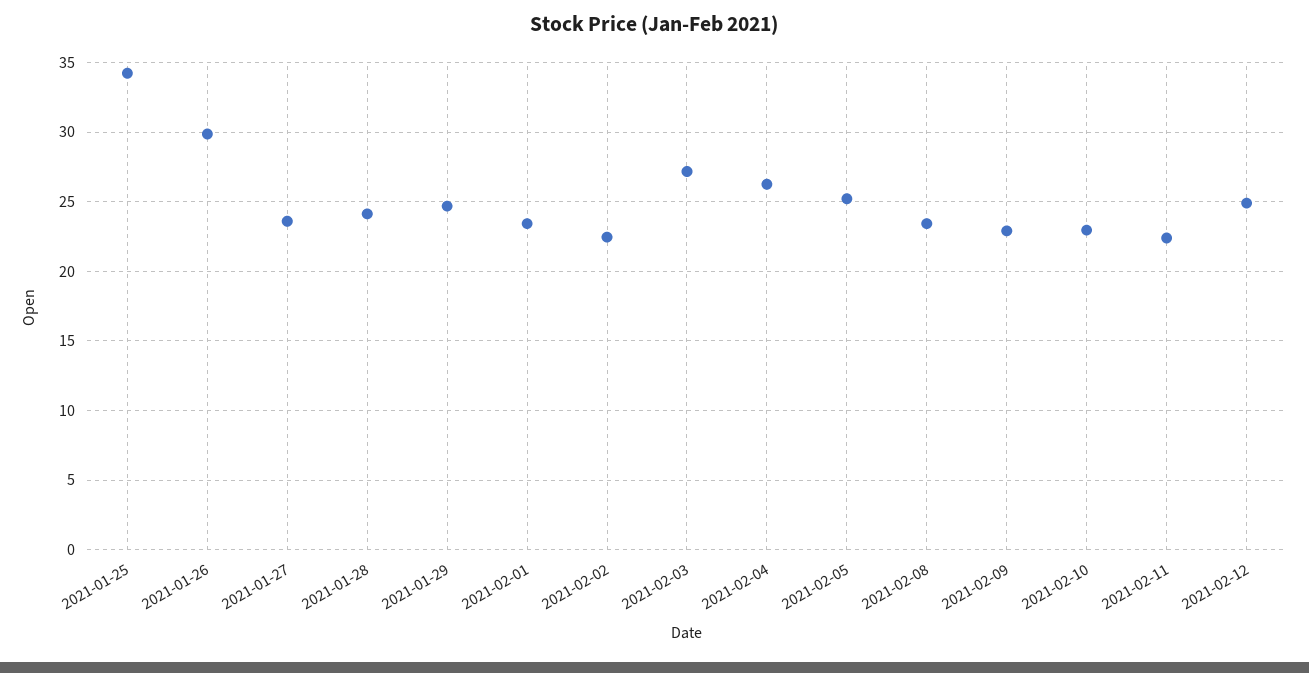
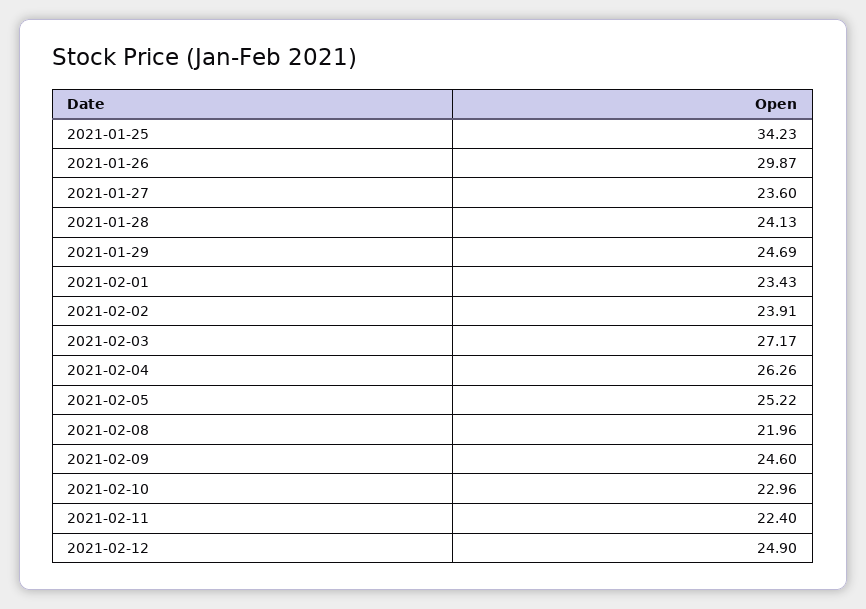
  {
    "2021-01-25": 34.23,
    "2021-01-26": 29.87,
    "2021-01-27": 23.6,
    "2021-01-28": 24.13,
    "2021-01-29": 24.69,
    "2021-02-01": 23.43,
-   "2021-02-02": 22.5,
+   "2021-02-02": 23.91,
    "2021-02-03": 27.17,
    "2021-02-04": 26.26,
    "2021-02-05": 25.22,
-   "2021-02-08": 23.5,
+   "2021-02-08": 21.96,
-   "2021-02-09": 23,
+   "2021-02-09": 24.6,
    "2021-02-10": 22.96,
    "2021-02-11": 22.4,
    "2021-02-12": 24.9
  }

